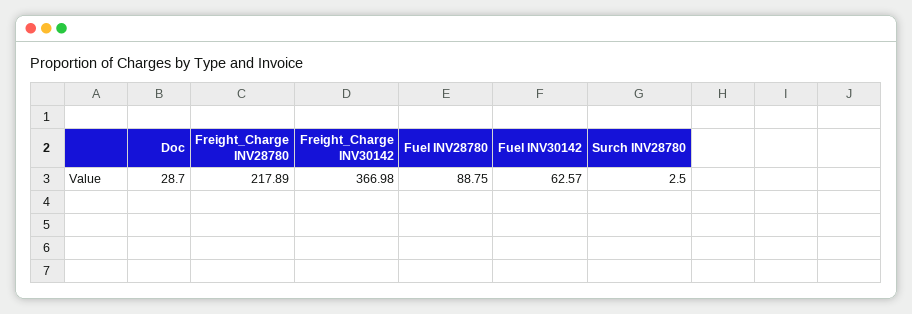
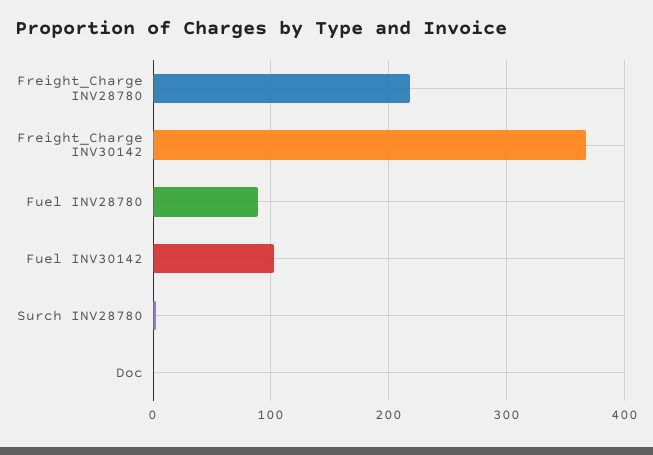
  {
-   "Doc": 28.7,
+   "Doc": 0,
    "Freight_Charge INV28780": 217.89,
    "Freight_Charge INV30142": 366.98,
    "Fuel INV28780": 88.75,
-   "Fuel INV30142": 62.57,
+   "Fuel INV30142": 100,
    "Surch INV28780": 2.5
  }

